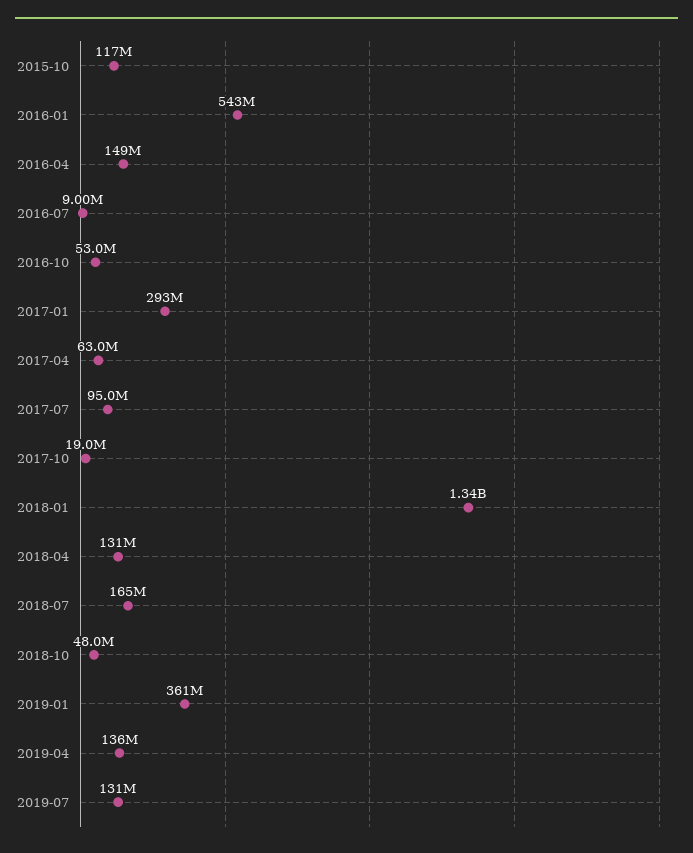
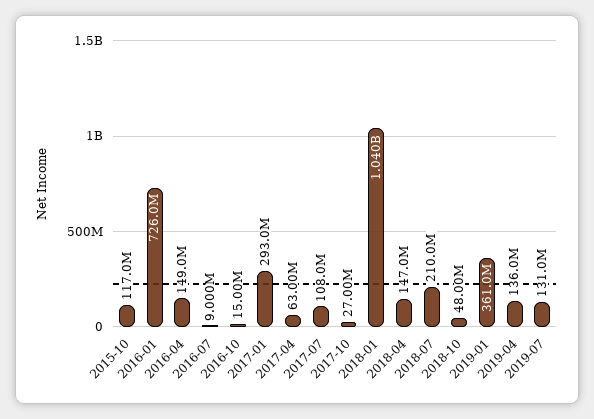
  {
    "2015-10": 117000000,
-   "2016-01": 543000000,
+   "2016-01": 726000000,
    "2016-04": 149000000,
    "2016-07": 9000000,
-   "2016-10": 53000000,
+   "2016-10": 15000000,
    "2017-01": 293000000,
    "2017-04": 63000000,
-   "2017-07": 95000000,
+   "2017-07": 108000000,
-   "2017-10": 19000000,
+   "2017-10": 27000000,
-   "2018-01": 1340000000,
+   "2018-01": 1040000000,
-   "2018-04": 131000000,
+   "2018-04": 147000000,
-   "2018-07": 165000000,
+   "2018-07": 210000000,
    "2018-10": 48000000,
    "2019-01": 361000000,
    "2019-04": 136000000,
    "2019-07": 131000000
  }

